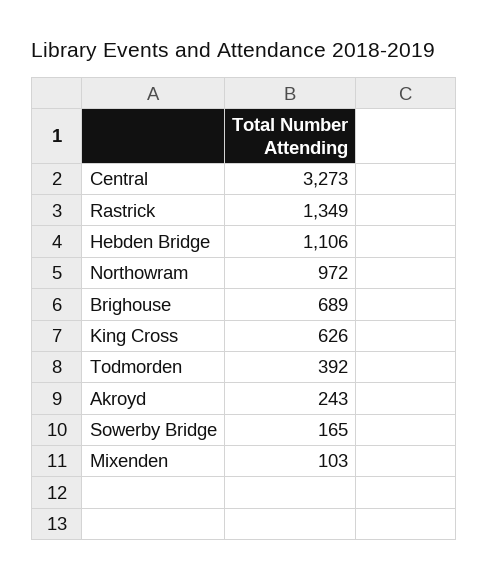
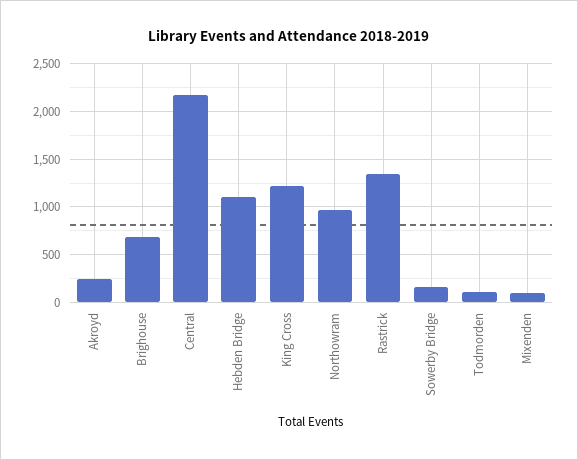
  {
-   "Central": 3273,
+   "Central": 2200,
    "Rastrick": 1349,
    "Hebden Bridge": 1106,
    "Northowram": 972,
    "Brighouse": 689,
-   "King Cross": 626,
+   "King Cross": 1200,
-   "Todmorden": 392,
+   "Todmorden": 100,
    "Akroyd": 243,
    "Sowerby Bridge": 165,
    "Mixenden": 103
  }

